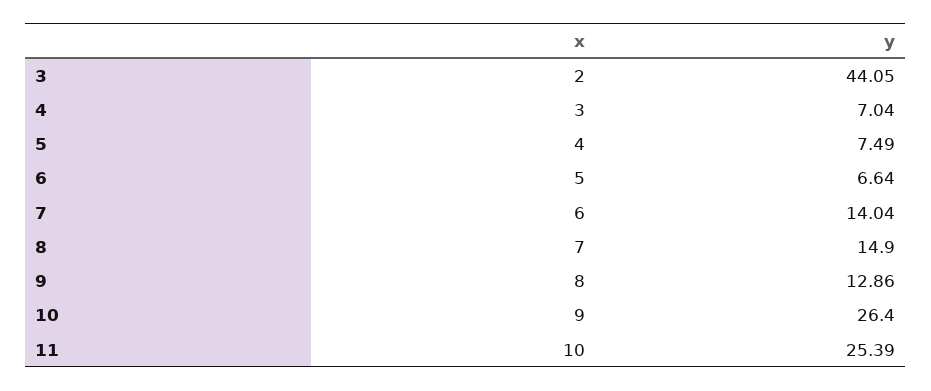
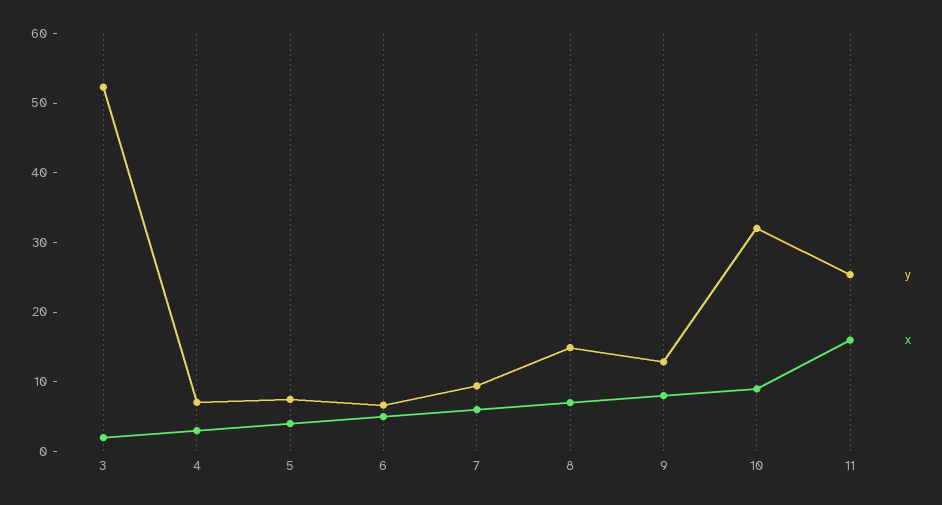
  {
    "x": {
      "3": 2,
      "4": 3,
      "5": 4,
      "6": 5,
      "7": 6,
      "8": 7,
      "9": 8,
      "10": 9,
-     "11": 10
+     "11": 16
    },
    "y": {
-     "3": 44.05,
+     "3": 52,
      "4": 7.04,
      "5": 7.49,
      "6": 6.64,
-     "7": 14.04,
+     "7": 10,
      "8": 14.9,
      "9": 12.86,
-     "10": 26.4,
+     "10": 32,
      "11": 25.39
    }
  }

